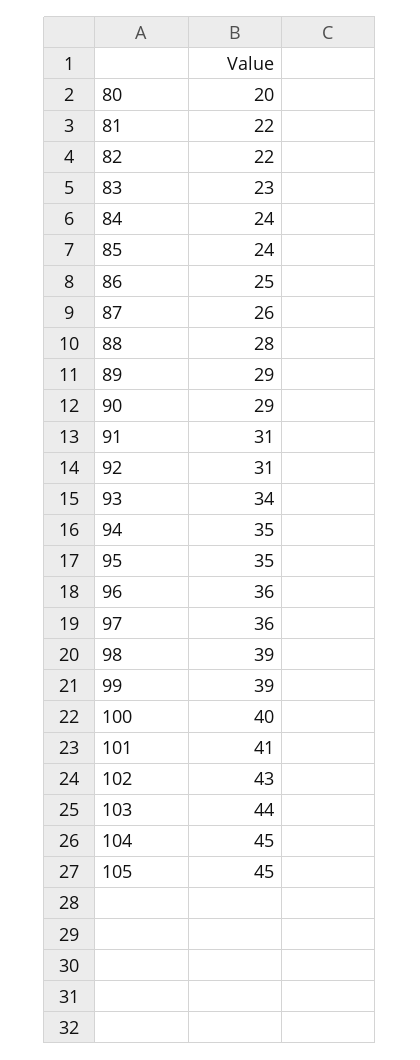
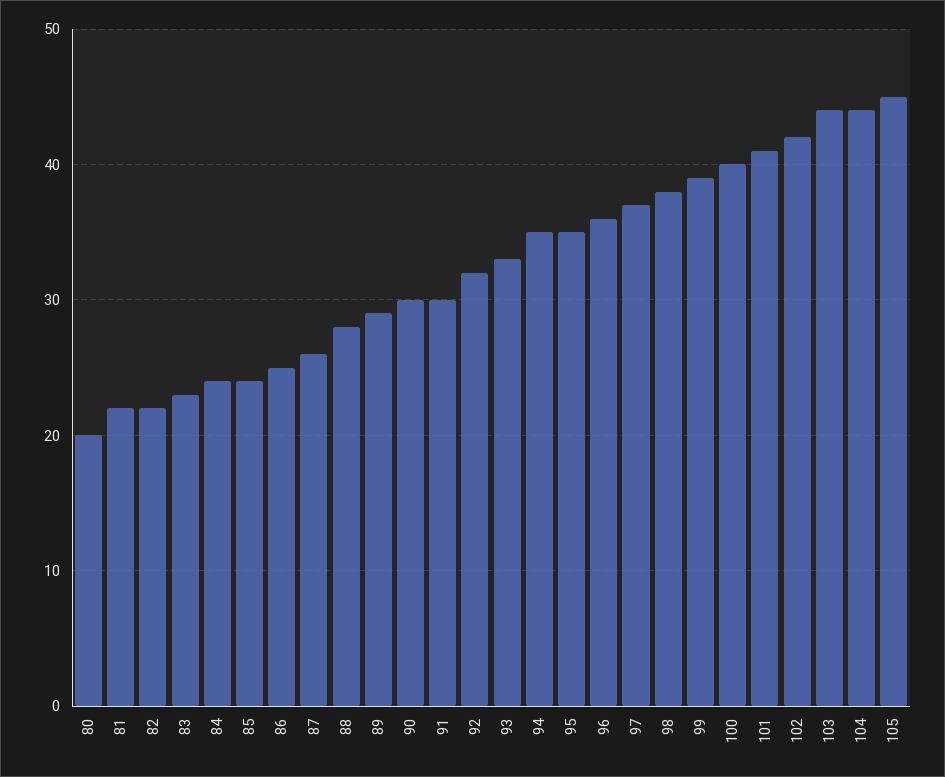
  {
    "80": 20,
    "81": 22,
    "82": 22,
    "83": 23,
    "84": 24,
    "85": 24,
    "86": 25,
    "87": 26,
    "88": 28,
    "89": 29,
-   "90": 29,
+   "90": 30,
-   "91": 31,
+   "91": 30,
-   "92": 31,
+   "92": 32,
-   "93": 34,
+   "93": 33,
    "94": 35,
    "95": 35,
    "96": 36,
-   "97": 36,
+   "97": 37,
-   "98": 39,
+   "98": 38,
    "99": 39,
    "100": 40,
    "101": 41,
-   "102": 43,
+   "102": 42,
    "103": 44,
-   "104": 45,
+   "104": 44,
    "105": 45
  }

